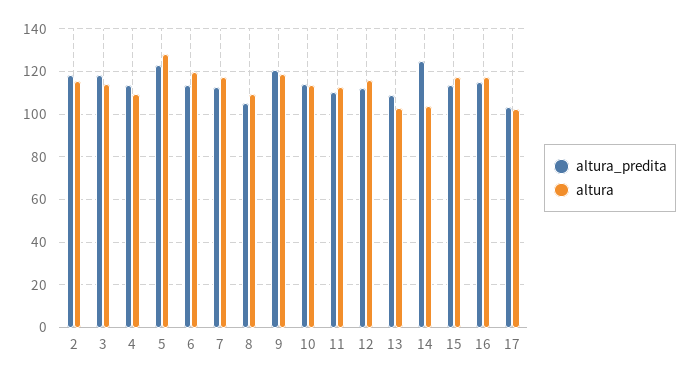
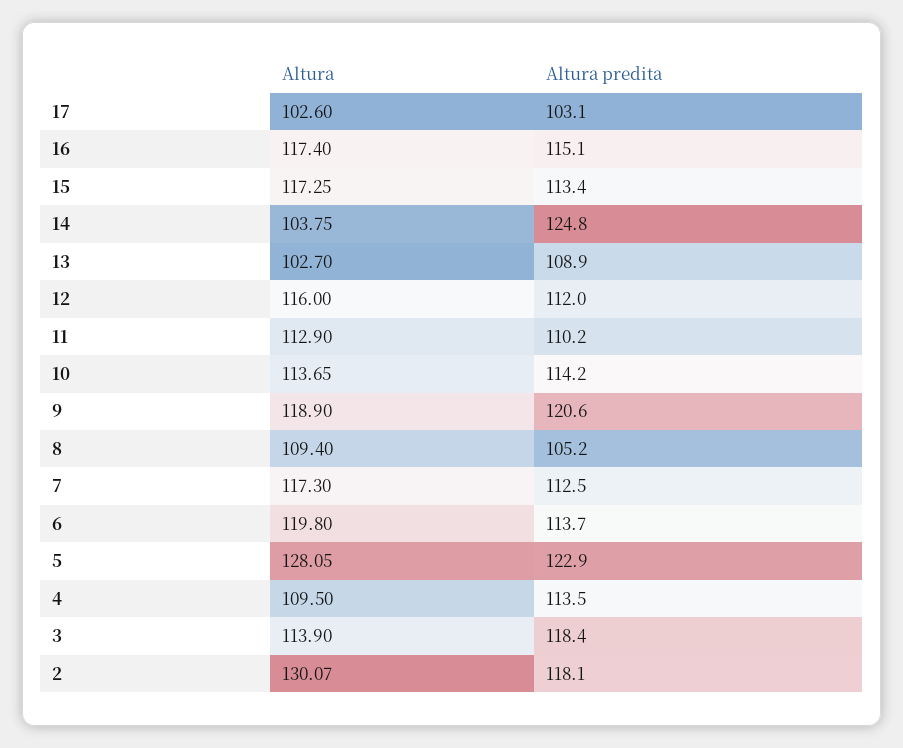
  {
    "altura_predita": {
      "2": 118.1,
      "3": 118.4,
      "4": 113.5,
      "5": 122.9,
      "6": 113.7,
      "7": 112.5,
      "8": 105.2,
      "9": 120.6,
      "10": 114.2,
      "11": 110.2,
      "12": 112,
      "13": 108.9,
      "14": 124.8,
      "15": 113.4,
      "16": 115.1,
      "17": 103.1
    },
    "altura": {
-     "2": 115,
+     "2": 130.07,
      "3": 113.9,
      "4": 109.5,
      "5": 128.05,
      "6": 119.8,
      "7": 117.3,
      "8": 109.4,
      "9": 118.9,
      "10": 113.65,
      "11": 112.9,
      "12": 116,
      "13": 102.7,
      "14": 103.75,
      "15": 117.25,
      "16": 117.4,
      "17": 102.6
    }
  }

